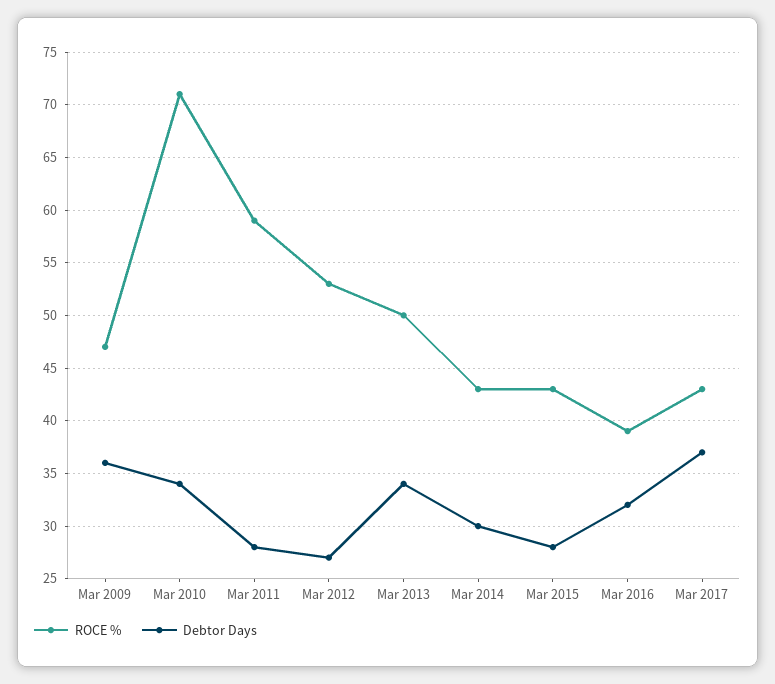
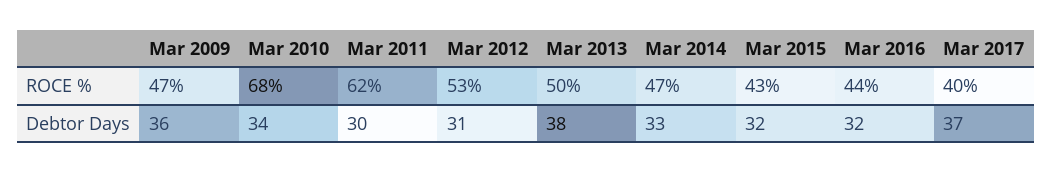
  {
    "ROCE %": {
      "Mar 2009": 47,
-     "Mar 2010": 71,
+     "Mar 2010": 68,
-     "Mar 2011": 59,
+     "Mar 2011": 62,
      "Mar 2012": 53,
      "Mar 2013": 50,
-     "Mar 2014": 43,
+     "Mar 2014": 47,
      "Mar 2015": 43,
-     "Mar 2016": 39,
+     "Mar 2016": 44,
-     "Mar 2017": 43
+     "Mar 2017": 40
    },
    "Debtor Days": {
      "Mar 2009": 36,
      "Mar 2010": 34,
-     "Mar 2011": 28,
+     "Mar 2011": 30,
-     "Mar 2012": 27,
+     "Mar 2012": 31,
-     "Mar 2013": 34,
+     "Mar 2013": 38,
-     "Mar 2014": 30,
+     "Mar 2014": 33,
-     "Mar 2015": 28,
+     "Mar 2015": 32,
      "Mar 2016": 32,
      "Mar 2017": 37
    }
  }

